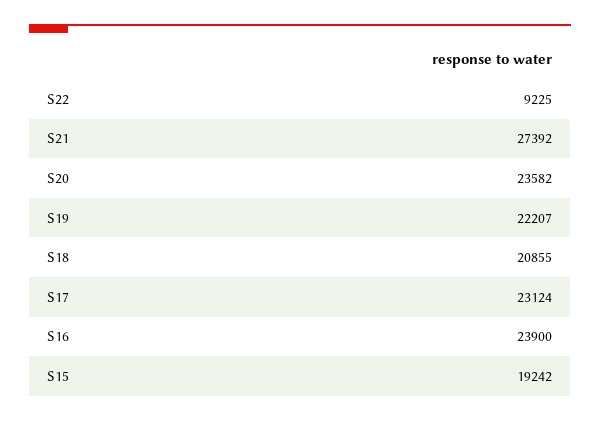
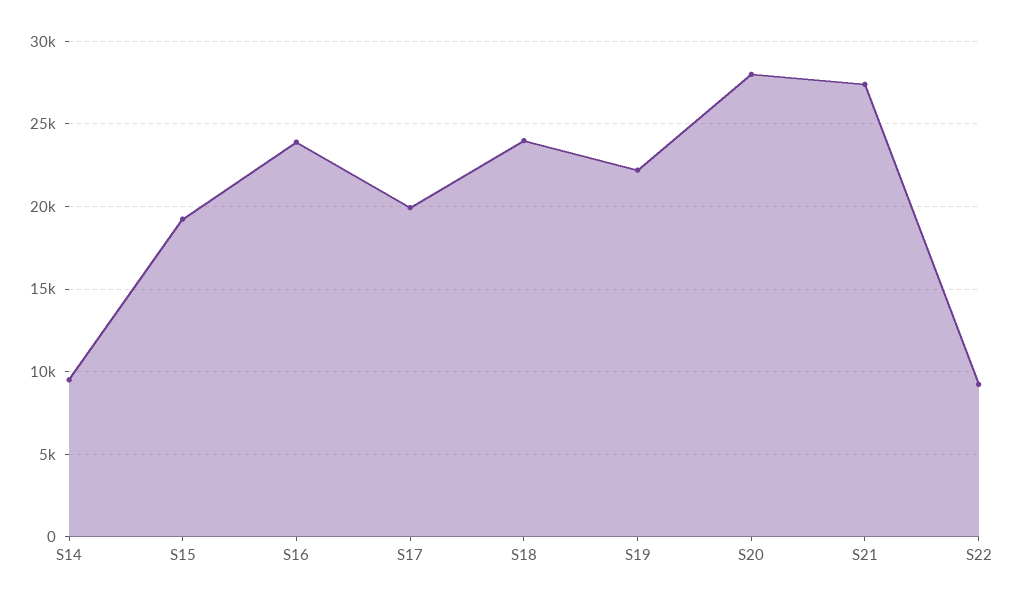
  {
    "S22": 9225,
    "S21": 27392,
-   "S20": 23582,
+   "S20": 28000,
    "S19": 22207,
-   "S18": 20855,
+   "S18": 24000,
-   "S17": 23124,
+   "S17": 20000,
    "S16": 23900,
-   "S15": 19242
+   "S15": 19242,
+   "S14": 9500
  }

